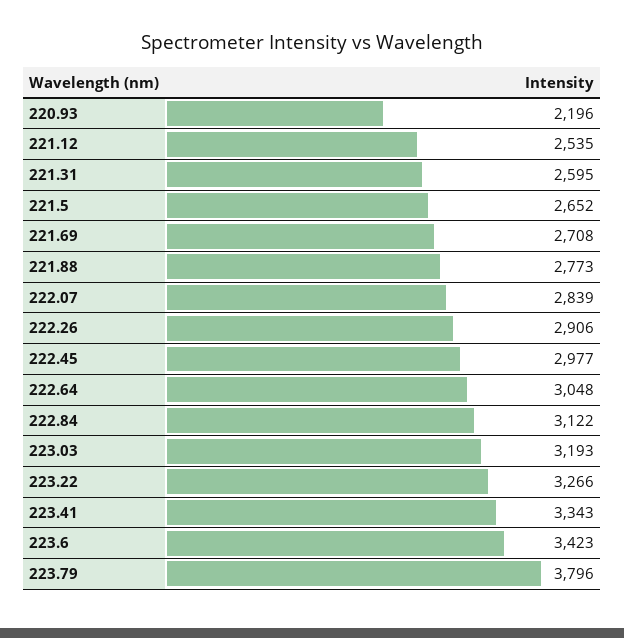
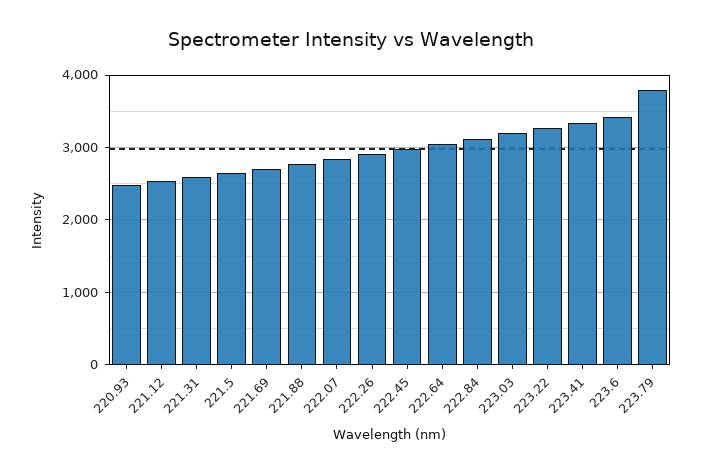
  {
-   "220.93": 2196,
+   "220.93": 2500,
    "221.12": 2535,
    "221.31": 2595,
    "221.5": 2652,
    "221.69": 2708,
    "221.88": 2773,
    "222.07": 2839,
    "222.26": 2906,
    "222.45": 2977,
    "222.64": 3048,
    "222.84": 3122,
    "223.03": 3193,
    "223.22": 3266,
    "223.41": 3343,
    "223.6": 3423,
    "223.79": 3796
  }

